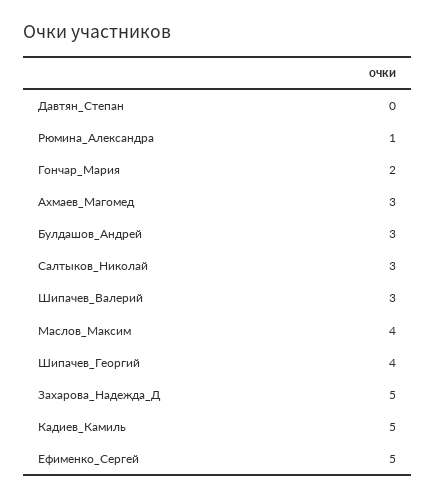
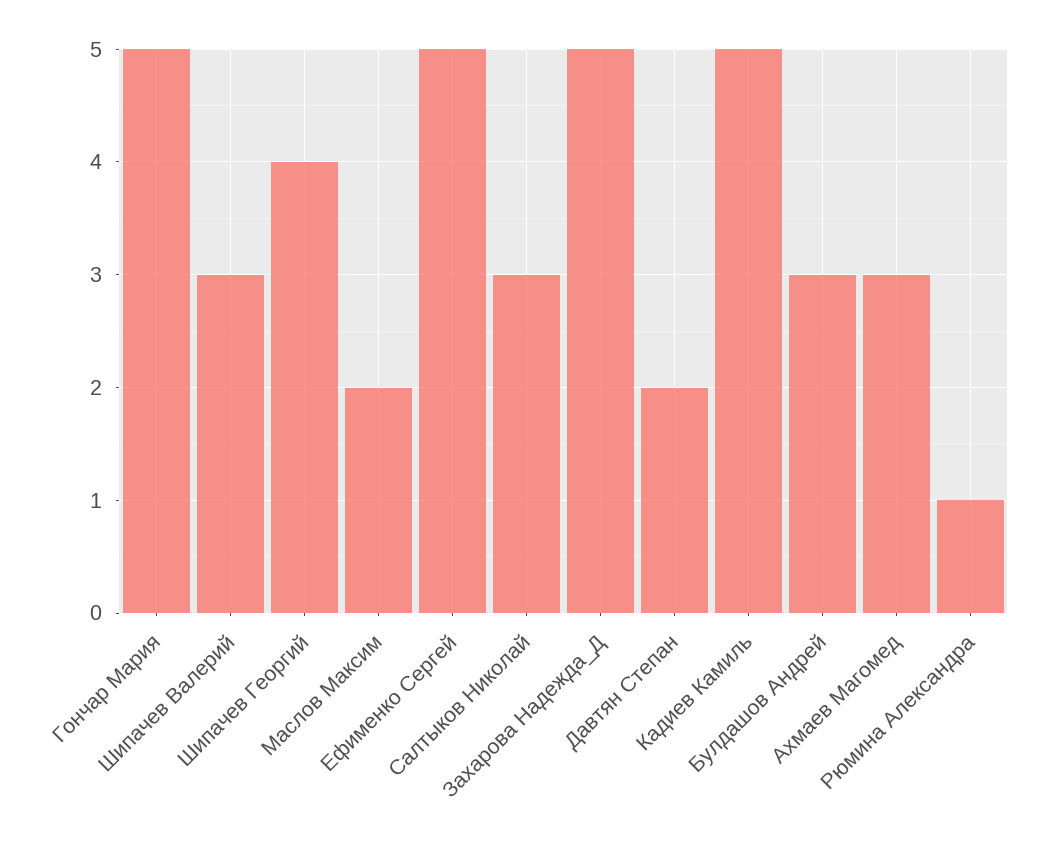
  {
-   "Давтян_Степан": 0,
+   "Давтян_Степан": 2,
    "Рюмина_Александра": 1,
-   "Гончар_Мария": 2,
+   "Гончар_Мария": 5,
    "Ахмаев_Магомед": 3,
    "Булдашов_Андрей": 3,
    "Салтыков_Николай": 3,
    "Шипачев_Валерий": 3,
-   "Маслов_Максим": 4,
+   "Маслов_Максим": 2,
    "Шипачев_Георгий": 4,
    "Захарова_Надежда_Д": 5,
    "Кадиев_Камиль": 5,
    "Ефименко_Сергей": 5
  }

